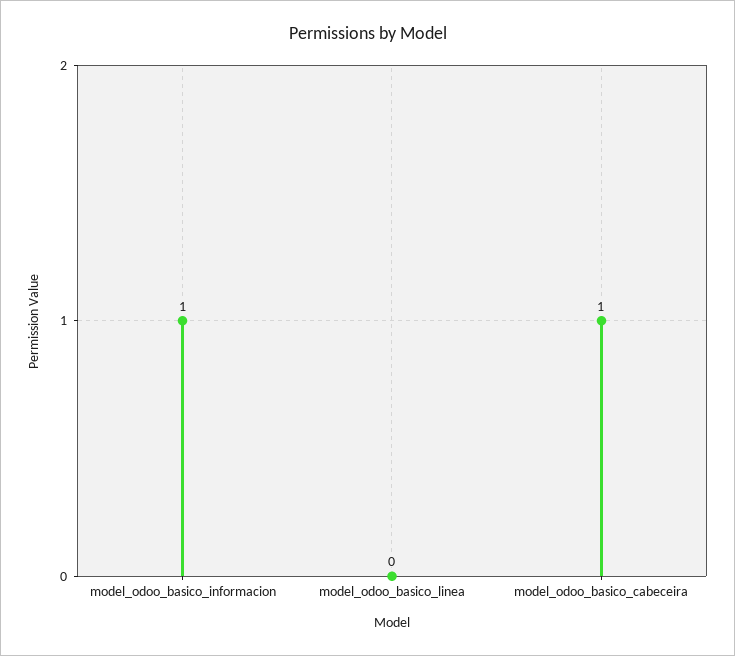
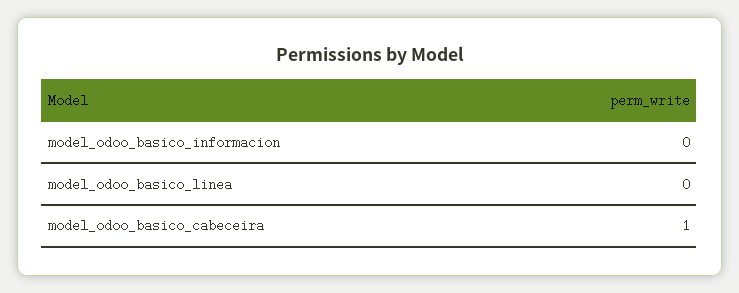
  {
-   "model_odoo_basico_informacion": 1,
+   "model_odoo_basico_informacion": 0,
    "model_odoo_basico_linea": 0,
    "model_odoo_basico_cabeceira": 1
  }

